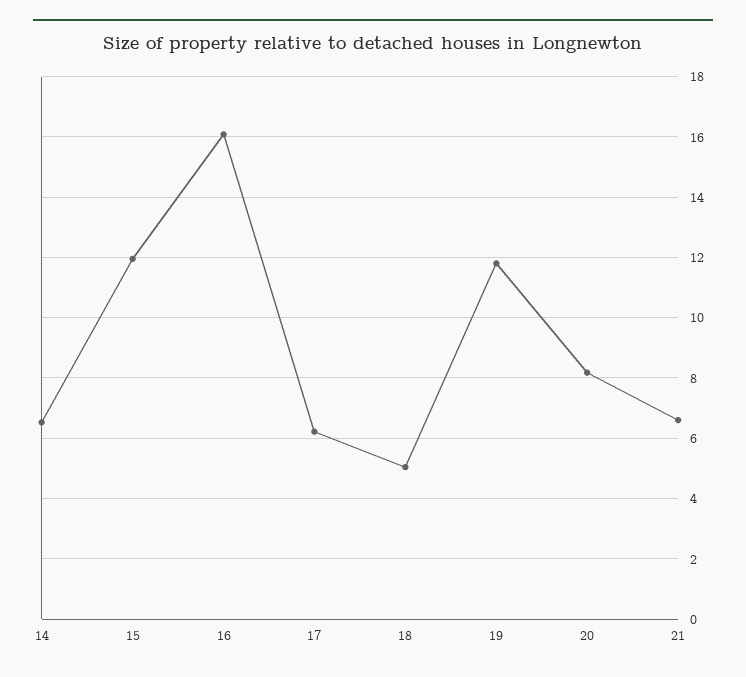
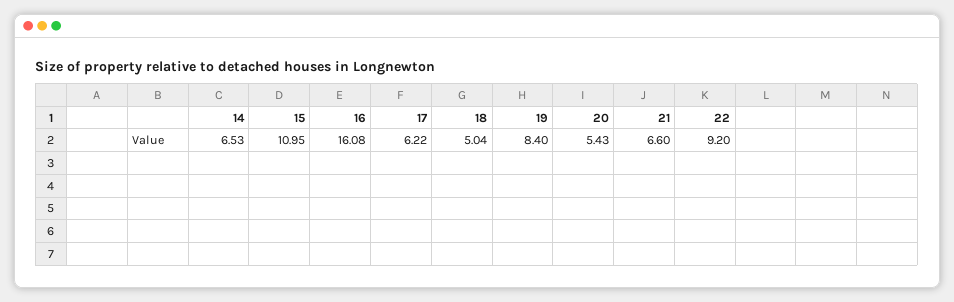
  {
    "14": 6.53,
-   "15": 12,
+   "15": 10.95,
    "16": 16.08,
    "17": 6.22,
    "18": 5.04,
-   "19": 11.8,
+   "19": 8.4,
-   "20": 8.2,
+   "20": 5.43,
-   "21": 6.6
+   "21": 6.6,
+   "22": 9.2
  }

